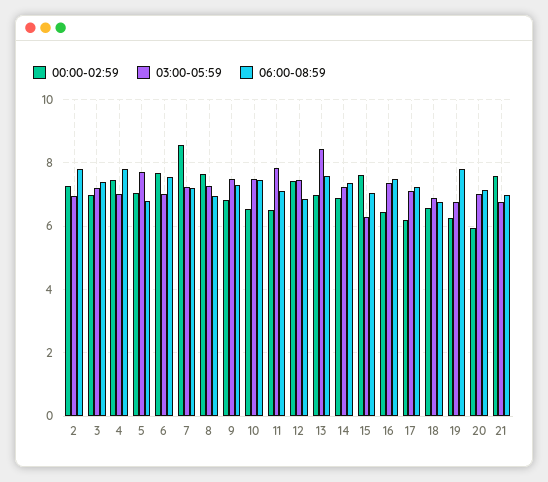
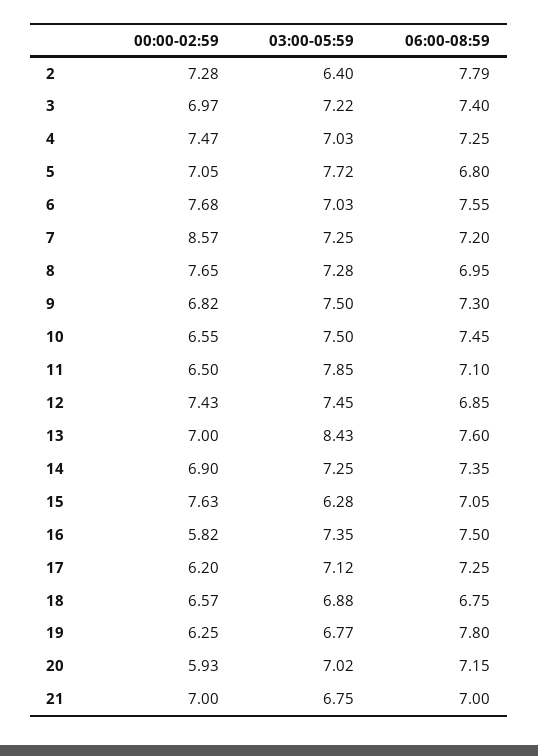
  {
    "00:00-02:59": {
      "2": 7.28,
      "3": 6.97,
      "4": 7.47,
      "5": 7.05,
      "6": 7.68,
      "7": 8.57,
      "8": 7.65,
      "9": 6.82,
      "10": 6.55,
      "11": 6.5,
      "12": 7.43,
      "13": 7,
      "14": 6.9,
      "15": 7.63,
-     "16": 6.4,
+     "16": 5.82,
      "17": 6.2,
      "18": 6.57,
      "19": 6.25,
      "20": 5.93,
-     "21": 7.6
+     "21": 7
    },
    "03:00-05:59": {
-     "2": 7,
+     "2": 6.4,
      "3": 7.22,
      "4": 7.03,
      "5": 7.72,
      "6": 7.03,
      "7": 7.25,
      "8": 7.28,
      "9": 7.5,
      "10": 7.5,
      "11": 7.85,
      "12": 7.45,
      "13": 8.43,
      "14": 7.25,
      "15": 6.28,
      "16": 7.35,
      "17": 7.12,
      "18": 6.88,
      "19": 6.77,
      "20": 7.02,
      "21": 6.75
    },
    "06:00-08:59": {
      "2": 7.79,
      "3": 7.4,
-     "4": 7.8,
+     "4": 7.25,
      "5": 6.8,
      "6": 7.55,
      "7": 7.2,
      "8": 6.95,
      "9": 7.3,
      "10": 7.45,
      "11": 7.1,
      "12": 6.85,
      "13": 7.6,
      "14": 7.35,
      "15": 7.05,
      "16": 7.5,
      "17": 7.25,
      "18": 6.75,
      "19": 7.8,
      "20": 7.15,
      "21": 7
    }
  }

